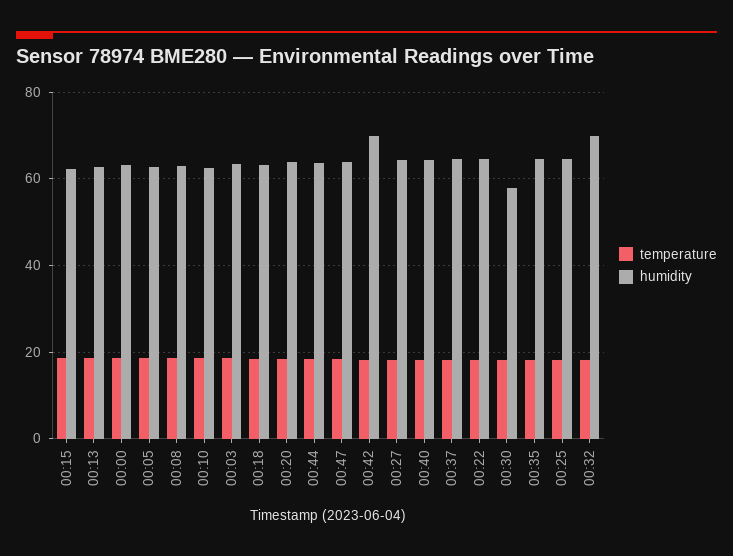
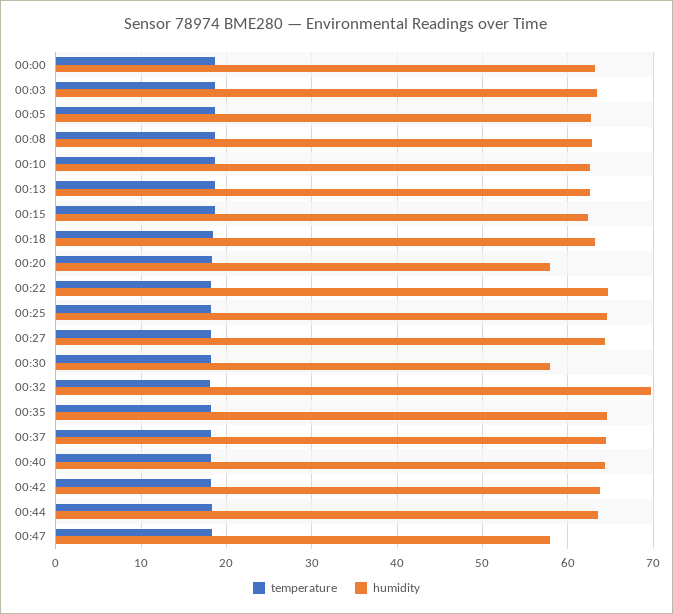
  {
    "temperature": {
      "00:15": 19,
      "00:13": 19,
      "00:00": 19,
      "00:05": 19,
      "00:08": 19,
      "00:10": 19,
      "00:03": 19,
      "00:18": 18,
      "00:20": 18,
      "00:44": 18,
      "00:47": 18,
      "00:42": 18,
      "00:27": 18,
      "00:40": 18,
      "00:37": 18,
      "00:22": 18,
      "00:30": 18,
      "00:35": 18,
      "00:25": 18,
      "00:32": 18
    },
    "humidity": {
      "00:15": 62,
      "00:13": 63,
      "00:00": 63,
      "00:05": 63,
      "00:08": 63,
      "00:10": 63,
      "00:03": 63,
      "00:18": 63,
-     "00:20": 64,
+     "00:20": 58,
      "00:44": 64,
-     "00:47": 64,
+     "00:47": 58,
-     "00:42": 70,
+     "00:42": 64,
      "00:27": 64,
      "00:40": 64,
      "00:37": 65,
      "00:22": 65,
      "00:30": 58,
      "00:35": 65,
      "00:25": 65,
      "00:32": 70
    }
  }

